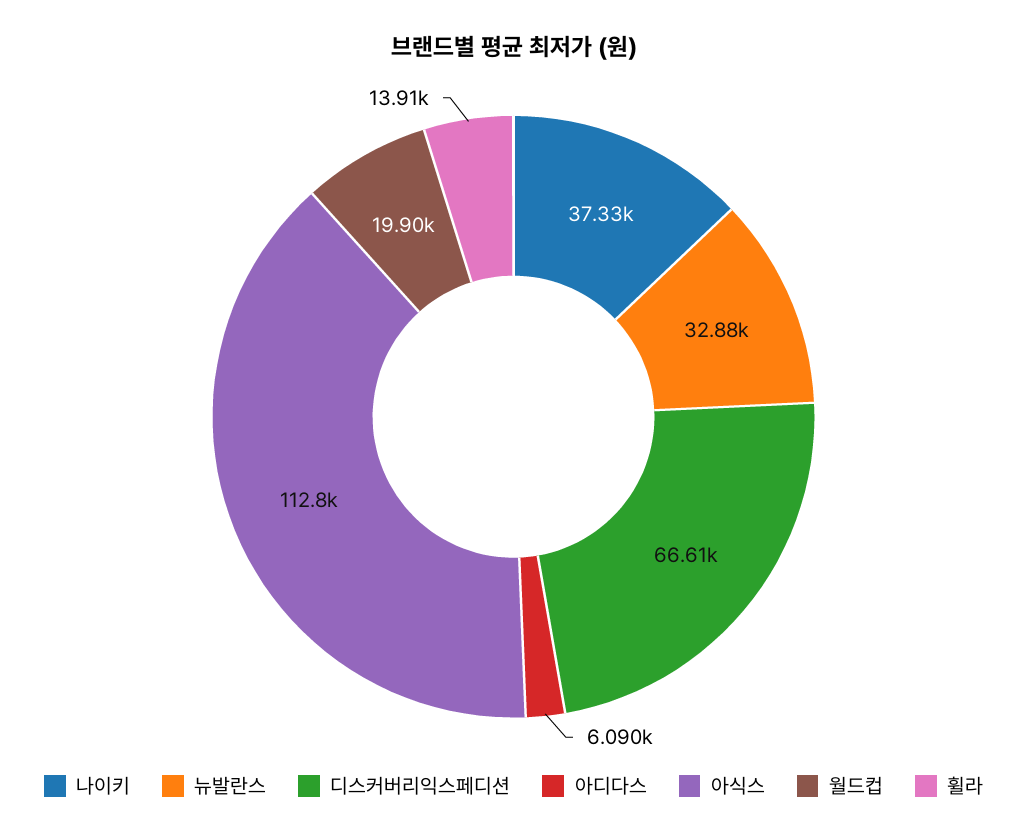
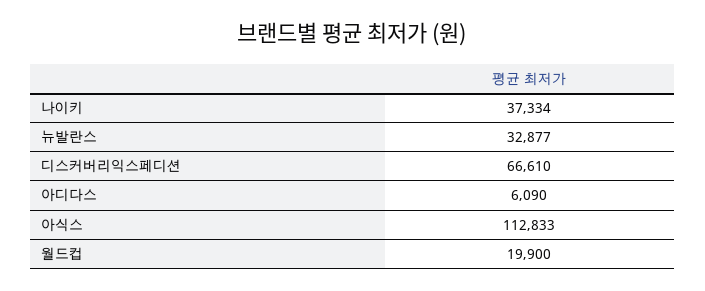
  {
    "나이키": 37334,
    "뉴발란스": 32877,
    "디스커버리익스페디션": 66610,
    "아디다스": 6090,
    "아식스": 112833,
-   "월드컵": 19900,
+   "월드컵": 19900
-   "휠라": 13910
  }

